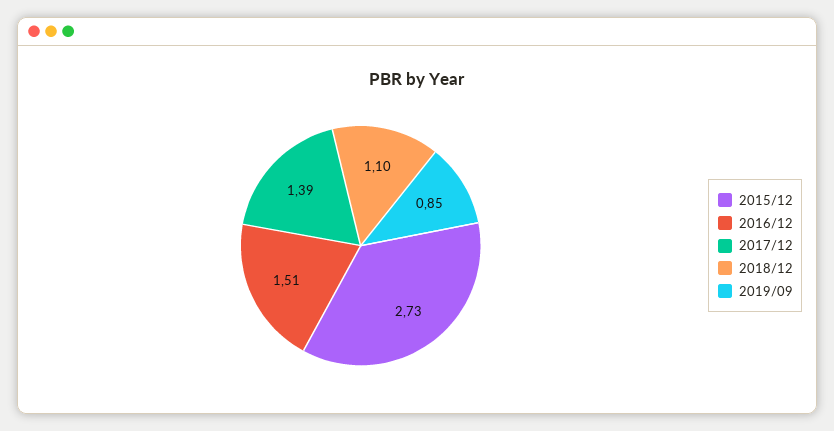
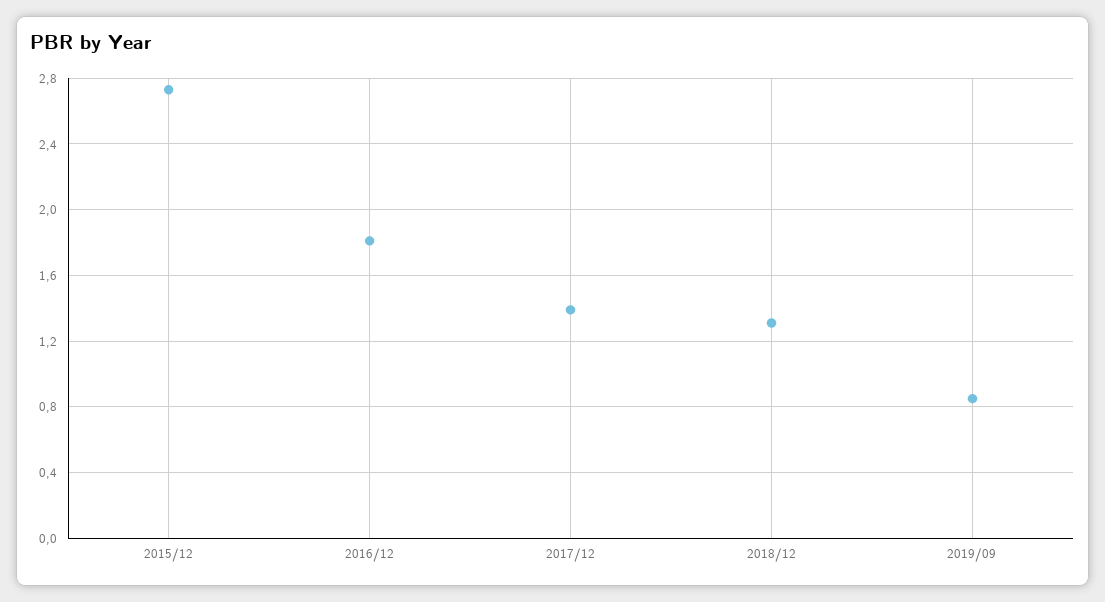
  {
    "2015/12": 2.73,
-   "2016/12": 1.51,
+   "2016/12": 1.8,
    "2017/12": 1.39,
-   "2018/12": 1.1,
+   "2018/12": 1.3,
    "2019/09": 0.85
  }

